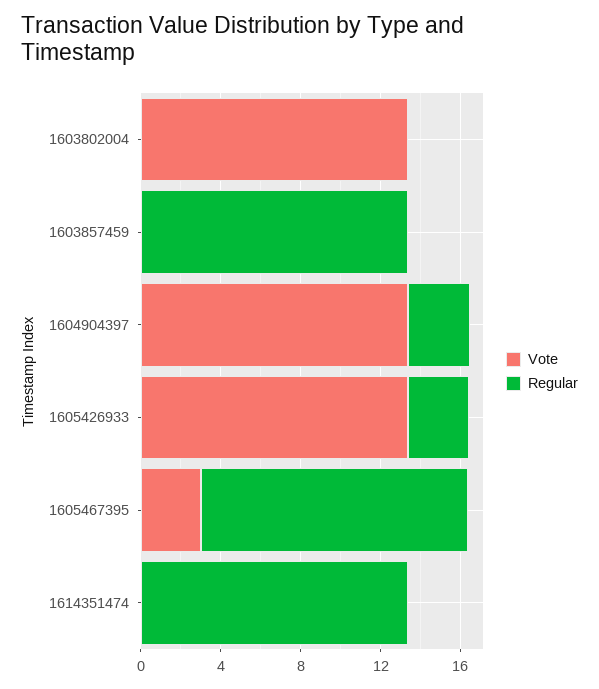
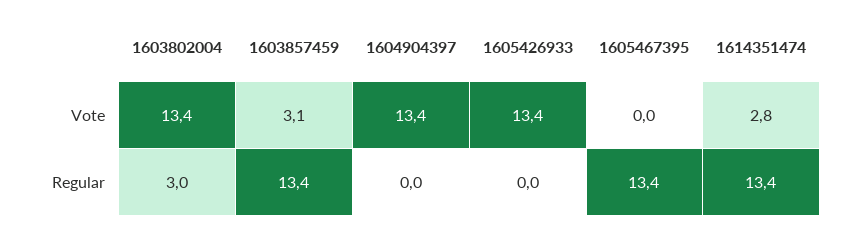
  {
    "Vote": {
      "1603802004": 13.4,
-     "1603857459": 0,
+     "1603857459": 3.1,
      "1604904397": 13.4,
      "1605426933": 13.4,
-     "1605467395": 3,
+     "1605467395": 0,
-     "1614351474": 0
+     "1614351474": 2.8
    },
    "Regular": {
-     "1603802004": 0,
+     "1603802004": 3,
      "1603857459": 13.4,
-     "1604904397": 3,
+     "1604904397": 0,
-     "1605426933": 3,
+     "1605426933": 0,
      "1605467395": 13.4,
      "1614351474": 13.4
    }
  }

